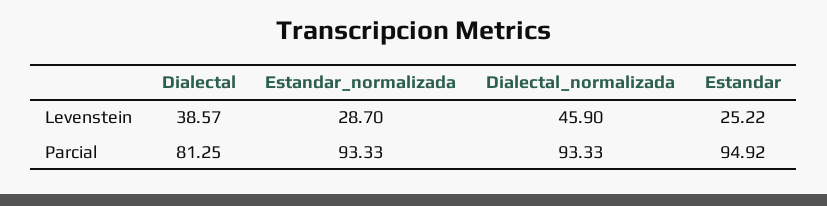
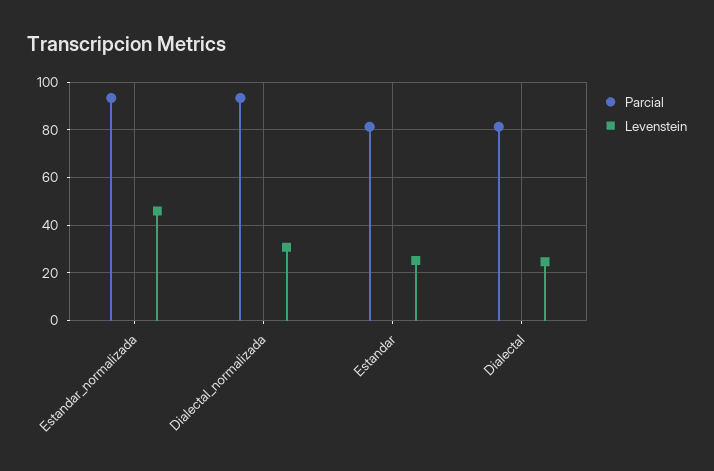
  {
    "Levenstein": {
-     "Dialectal": 38.57,
+     "Dialectal": 25,
-     "Estandar_normalizada": 28.7,
+     "Estandar_normalizada": 45,
-     "Dialectal_normalizada": 45.9,
+     "Dialectal_normalizada": 30,
      "Estandar": 25.22
    },
    "Parcial": {
      "Dialectal": 81.25,
      "Estandar_normalizada": 93.33,
      "Dialectal_normalizada": 93.33,
-     "Estandar": 94.92
+     "Estandar": 80
    }
  }

